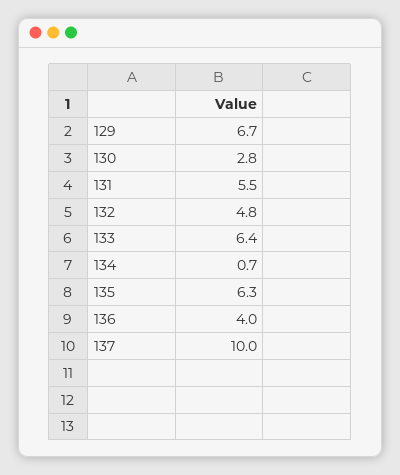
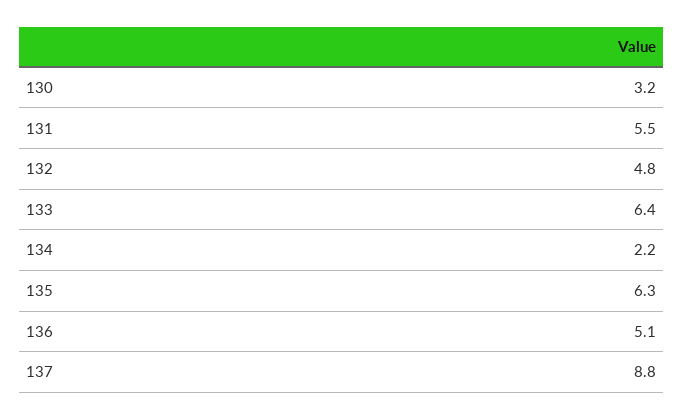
  {
-   "129": 6.7,
-   "130": 2.8,
+   "130": 3.2,
    "131": 5.5,
    "132": 4.8,
    "133": 6.4,
-   "134": 0.7,
+   "134": 2.2,
    "135": 6.3,
-   "136": 4,
+   "136": 5.1,
-   "137": 10
+   "137": 8.8
  }

